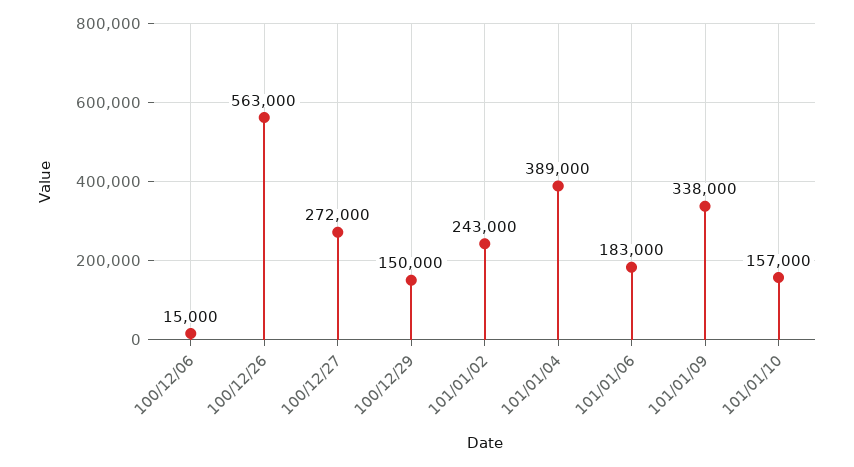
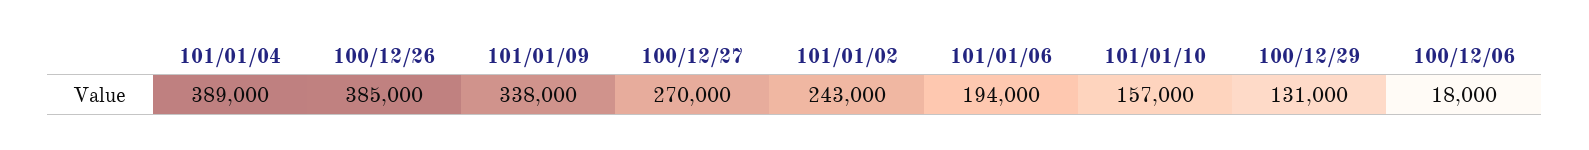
  {
-   "100/12/06": 15000,
+   "100/12/06": 18000,
-   "100/12/26": 563000,
+   "100/12/26": 385000,
-   "100/12/27": 272000,
+   "100/12/27": 270000,
-   "100/12/29": 150000,
+   "100/12/29": 131000,
    "101/01/02": 243000,
    "101/01/04": 389000,
-   "101/01/06": 183000,
+   "101/01/06": 194000,
    "101/01/09": 338000,
    "101/01/10": 157000
  }

